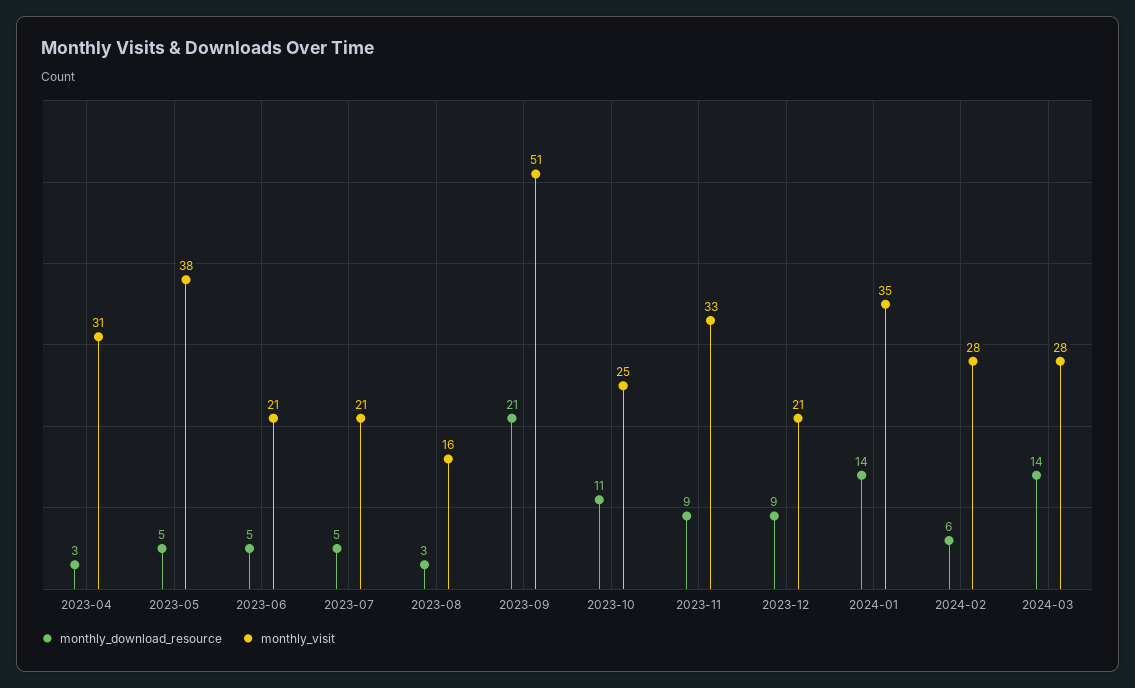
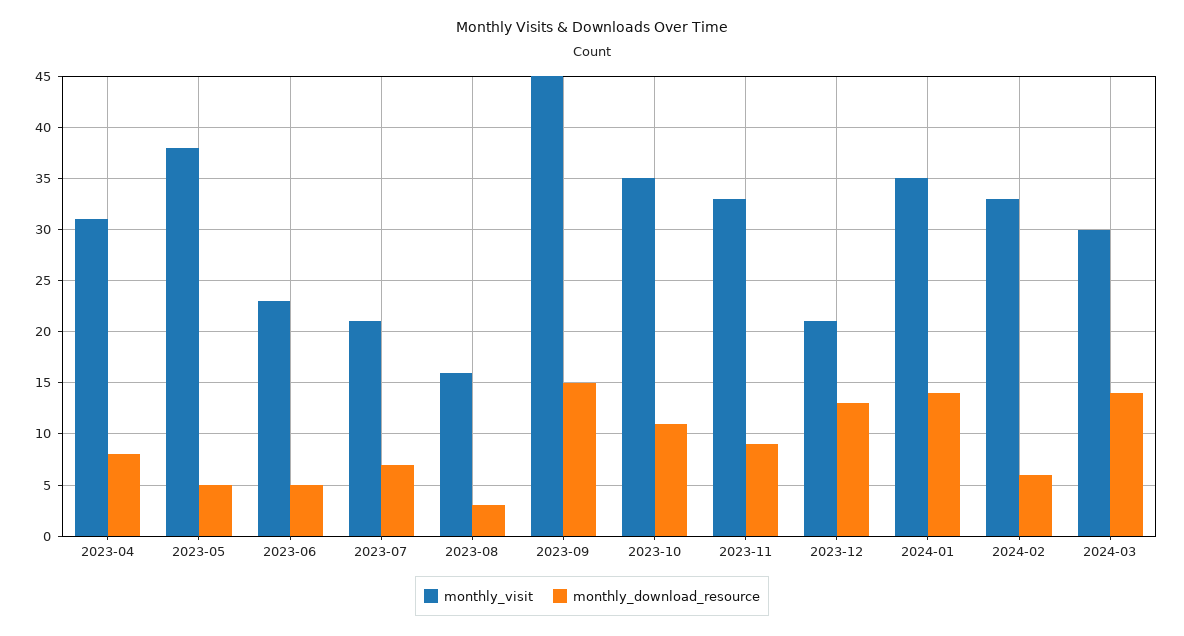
  {
    "monthly_download_resource": {
-     "2023-04": 3,
+     "2023-04": 8,
      "2023-05": 5,
      "2023-06": 5,
-     "2023-07": 5,
+     "2023-07": 7,
      "2023-08": 3,
-     "2023-09": 21,
+     "2023-09": 15,
      "2023-10": 11,
      "2023-11": 9,
-     "2023-12": 9,
+     "2023-12": 13,
      "2024-01": 14,
      "2024-02": 6,
      "2024-03": 14
    },
    "monthly_visit": {
      "2023-04": 31,
      "2023-05": 38,
-     "2023-06": 21,
+     "2023-06": 23,
      "2023-07": 21,
      "2023-08": 16,
-     "2023-09": 51,
+     "2023-09": 45,
-     "2023-10": 25,
+     "2023-10": 35,
      "2023-11": 33,
      "2023-12": 21,
      "2024-01": 35,
-     "2024-02": 28,
+     "2024-02": 33,
-     "2024-03": 28
+     "2024-03": 30
    }
  }

